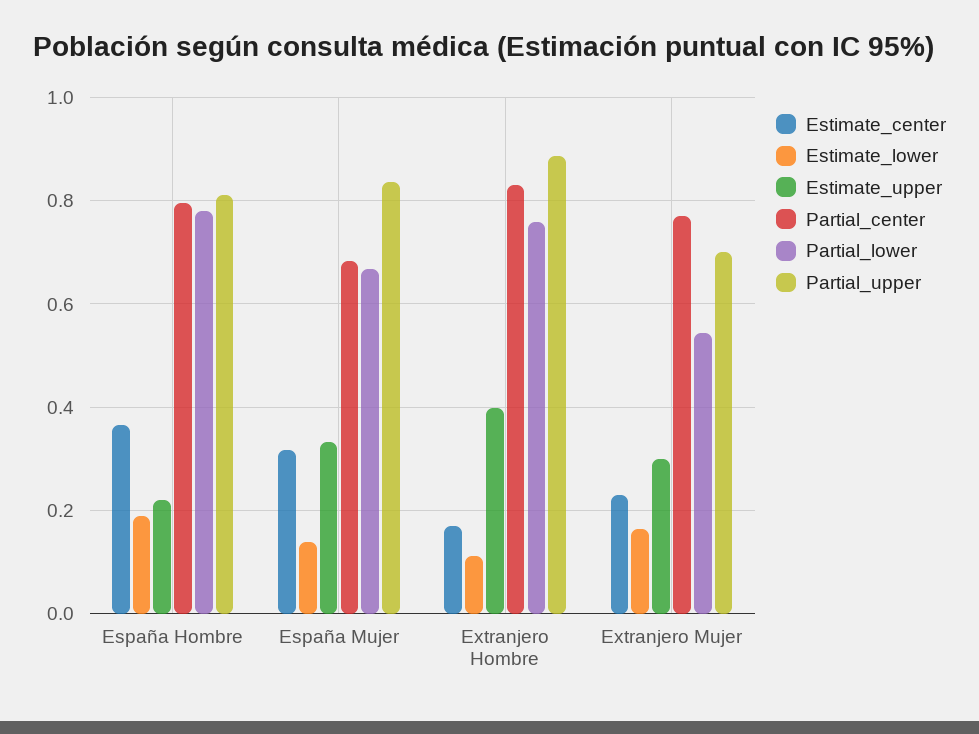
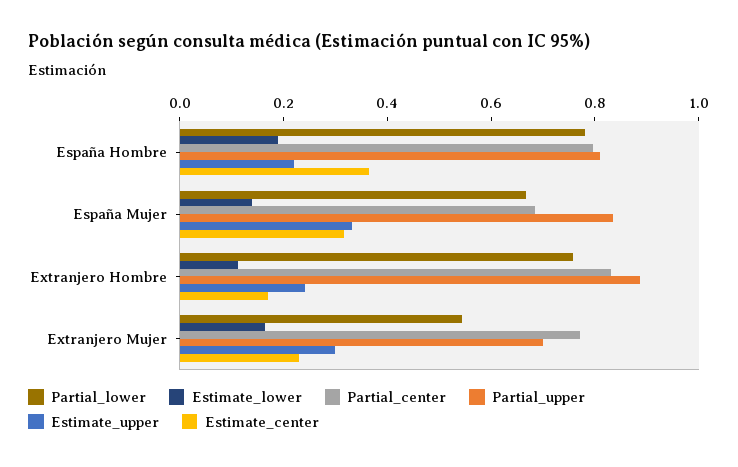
  {
    "Estimate_center": {
      "España Hombre": 0.36,
      "España Mujer": 0.32,
      "Extranjero Hombre": 0.16,
      "Extranjero Mujer": 0.22
    },
    "Estimate_lower": {
      "España Hombre": 0.18,
      "España Mujer": 0.14,
      "Extranjero Hombre": 0.12,
      "Extranjero Mujer": 0.16
    },
    "Estimate_upper": {
      "España Hombre": 0.22,
      "España Mujer": 0.34,
-     "Extranjero Hombre": 0.4,
+     "Extranjero Hombre": 0.25,
      "Extranjero Mujer": 0.3
    },
    "Partial_center": {
      "España Hombre": 0.8,
      "España Mujer": 0.68,
      "Extranjero Hombre": 0.84,
      "Extranjero Mujer": 0.78
    },
    "Partial_lower": {
      "España Hombre": 0.78,
      "España Mujer": 0.66,
      "Extranjero Hombre": 0.76,
      "Extranjero Mujer": 0.54
    },
    "Partial_upper": {
      "España Hombre": 0.82,
      "España Mujer": 0.84,
      "Extranjero Hombre": 0.88,
      "Extranjero Mujer": 0.7
    }
  }

